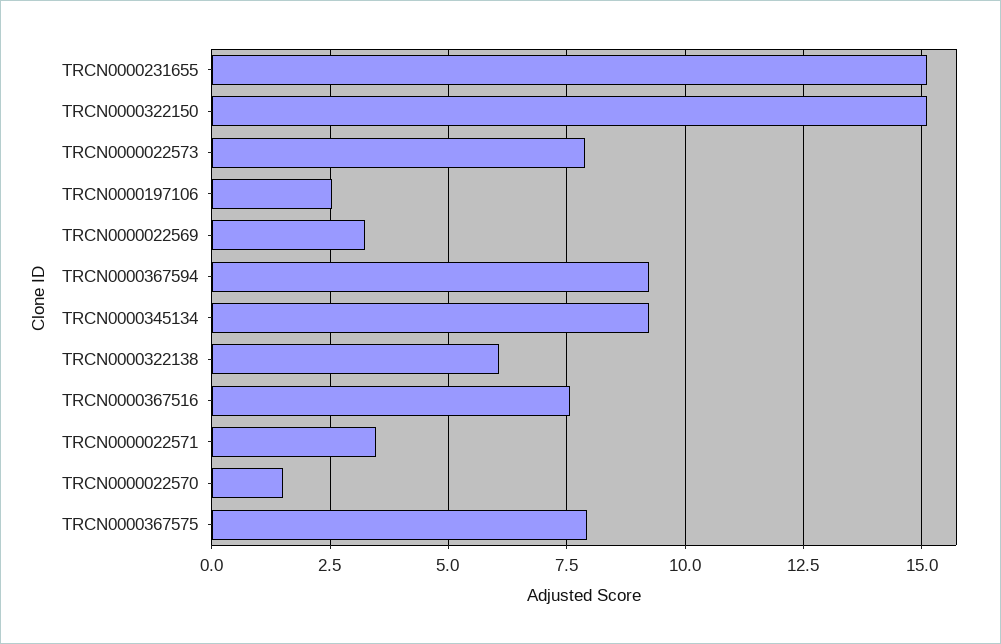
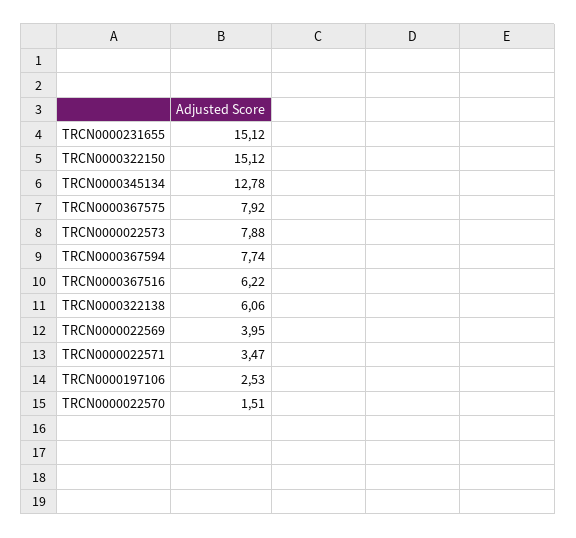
  {
    "TRCN0000231655": 15.12,
    "TRCN0000322150": 15.12,
    "TRCN0000022573": 7.88,
    "TRCN0000197106": 2.53,
-   "TRCN0000022569": 3.25,
+   "TRCN0000022569": 3.95,
-   "TRCN0000367594": 9.25,
+   "TRCN0000367594": 7.74,
-   "TRCN0000345134": 9.25,
+   "TRCN0000345134": 12.78,
    "TRCN0000322138": 6.06,
-   "TRCN0000367516": 7.5,
+   "TRCN0000367516": 6.22,
    "TRCN0000022571": 3.47,
    "TRCN0000022570": 1.51,
    "TRCN0000367575": 7.92
  }

